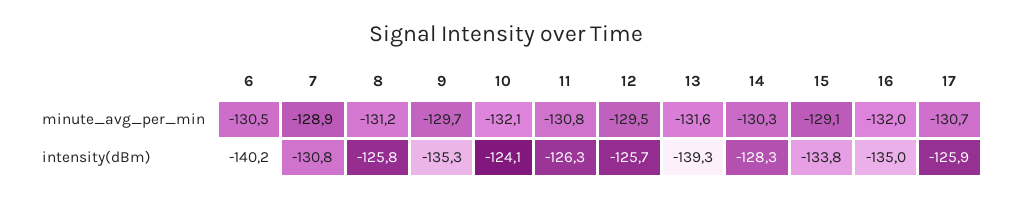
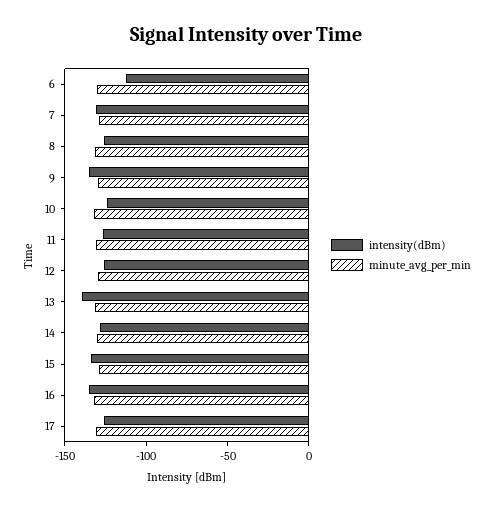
  {
    "minute_avg_per_min": {
      "6": -130.5,
      "7": -128.9,
      "8": -131.2,
      "9": -129.7,
      "10": -132.1,
      "11": -130.8,
      "12": -129.5,
      "13": -131.6,
      "14": -130.3,
      "15": -129.1,
      "16": -132,
      "17": -130.7
    },
    "intensity(dBm)": {
-     "6": -140.2,
+     "6": -110,
      "7": -130.8,
      "8": -125.8,
      "9": -135.3,
      "10": -124.1,
      "11": -126.3,
      "12": -125.7,
      "13": -139.3,
      "14": -128.3,
      "15": -133.8,
      "16": -135,
      "17": -125.9
    }
  }

